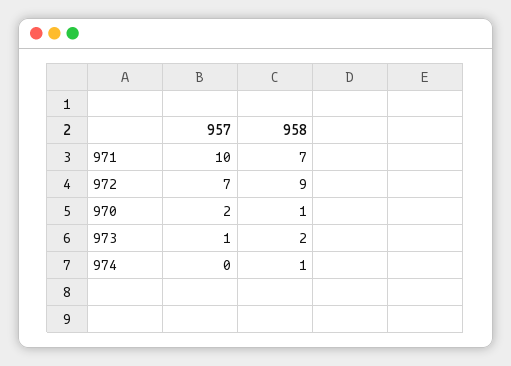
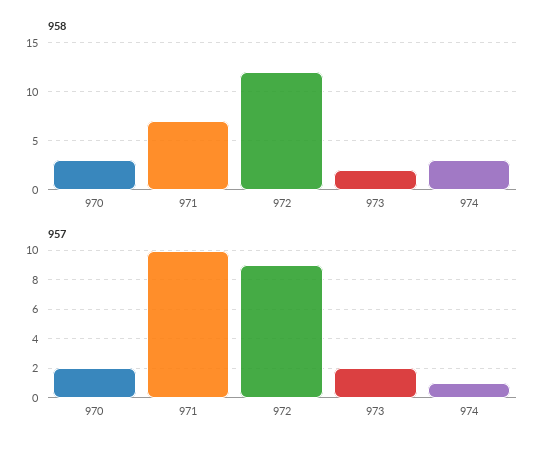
  {
    "957": {
      "971": 10,
-     "972": 7,
+     "972": 9,
      "970": 2,
-     "973": 1,
+     "973": 2,
-     "974": 0
+     "974": 1
    },
    "958": {
      "971": 7,
-     "972": 9,
+     "972": 12,
-     "970": 1,
+     "970": 3,
      "973": 2,
-     "974": 1
+     "974": 3
    }
  }

